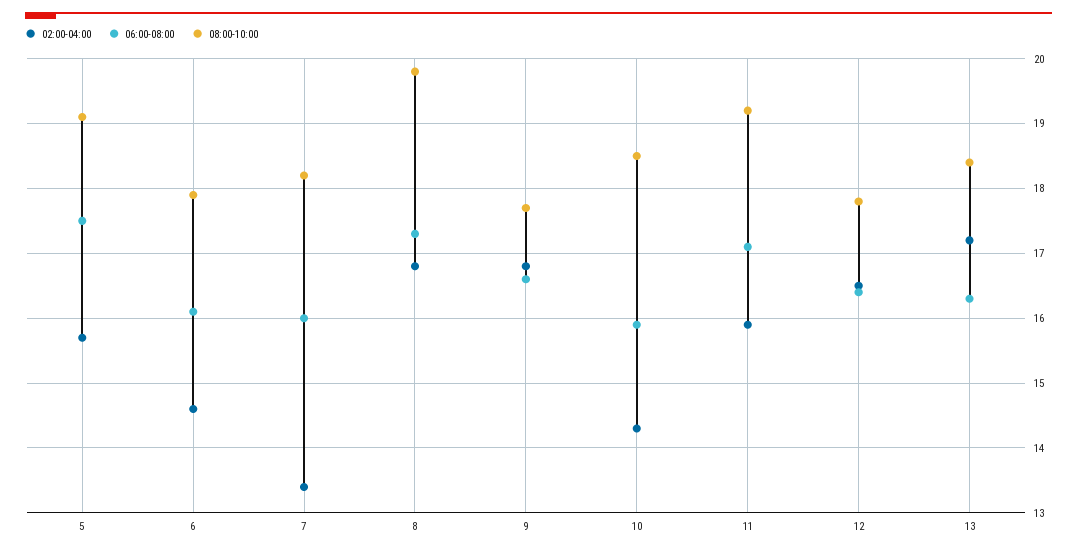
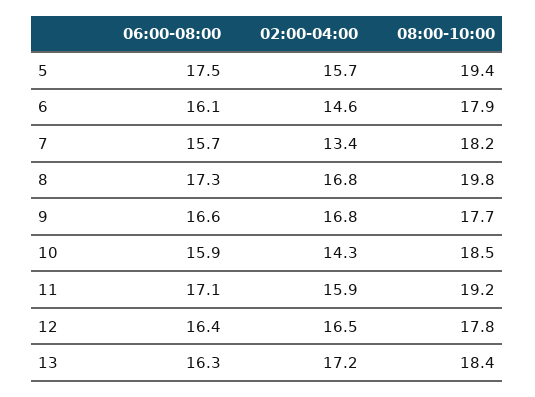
  {
    "02:00-04:00": {
      "5": 15.7,
      "6": 14.6,
      "7": 13.4,
      "8": 16.8,
      "9": 16.8,
      "10": 14.3,
      "11": 15.9,
      "12": 16.5,
      "13": 17.2
    },
    "06:00-08:00": {
      "5": 17.5,
      "6": 16.1,
-     "7": 16,
+     "7": 15.7,
      "8": 17.3,
      "9": 16.6,
      "10": 15.9,
      "11": 17.1,
      "12": 16.4,
      "13": 16.3
    },
    "08:00-10:00": {
-     "5": 19.1,
+     "5": 19.4,
      "6": 17.9,
      "7": 18.2,
      "8": 19.8,
      "9": 17.7,
      "10": 18.5,
      "11": 19.2,
      "12": 17.8,
      "13": 18.4
    }
  }

